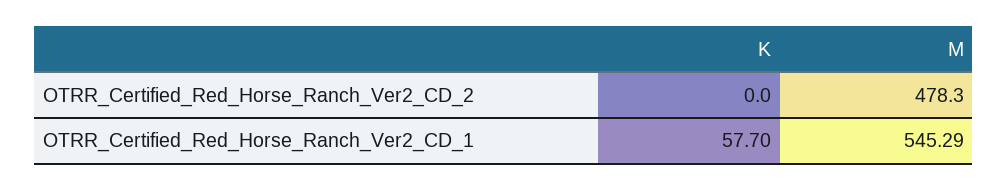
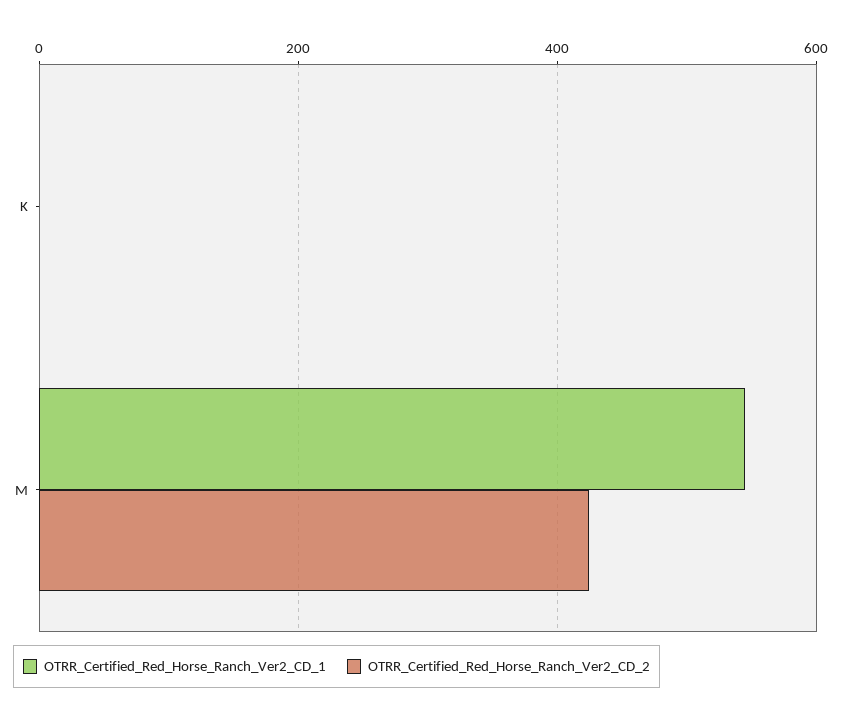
  {
    "OTRR_Certified_Red_Horse_Ranch_Ver2_CD_2": {
      "K": 0,
-     "M": 478.3
+     "M": 420
    },
    "OTRR_Certified_Red_Horse_Ranch_Ver2_CD_1": {
-     "K": 57.7,
+     "K": 0,
      "M": 545.29
    }
  }

